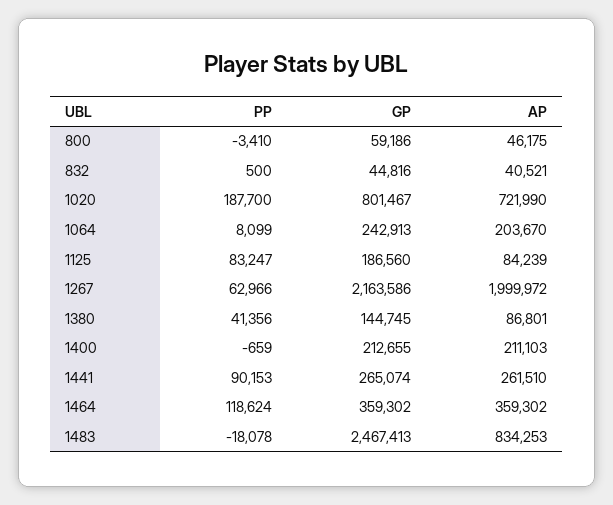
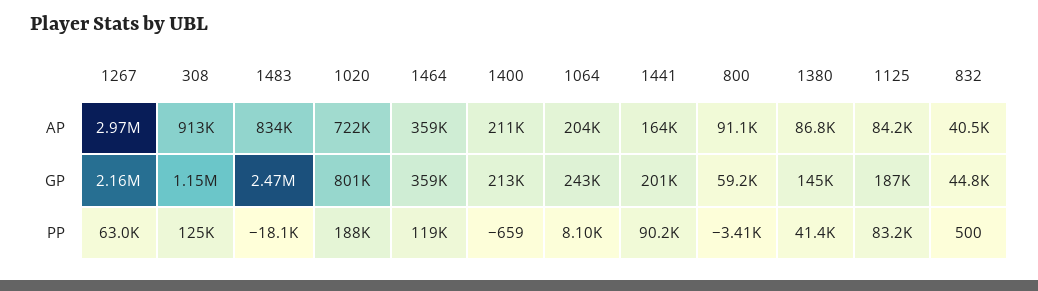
  {
    "PP": {
      "800": -3410,
      "832": 500,
      "1020": 187700,
      "1064": 8099,
      "1125": 83247,
      "1267": 62966,
      "1380": 41356,
      "1400": -659,
      "1441": 90153,
      "1464": 118624,
-     "1483": -18078
+     "1483": -18078,
+     "308": 125000
    },
    "GP": {
      "800": 59186,
      "832": 44816,
      "1020": 801467,
      "1064": 242913,
      "1125": 186560,
      "1267": 2163586,
      "1380": 144745,
      "1400": 212655,
-     "1441": 265074,
+     "1441": 201000,
      "1464": 359302,
-     "1483": 2467413
+     "1483": 2467413,
+     "308": 1150000
    },
    "AP": {
-     "800": 46175,
+     "800": 91100,
      "832": 40521,
      "1020": 721990,
      "1064": 203670,
      "1125": 84239,
-     "1267": 1999972,
+     "1267": 2970000,
      "1380": 86801,
      "1400": 211103,
-     "1441": 261510,
+     "1441": 164000,
      "1464": 359302,
-     "1483": 834253
+     "1483": 834253,
+     "308": 913000
    }
  }

